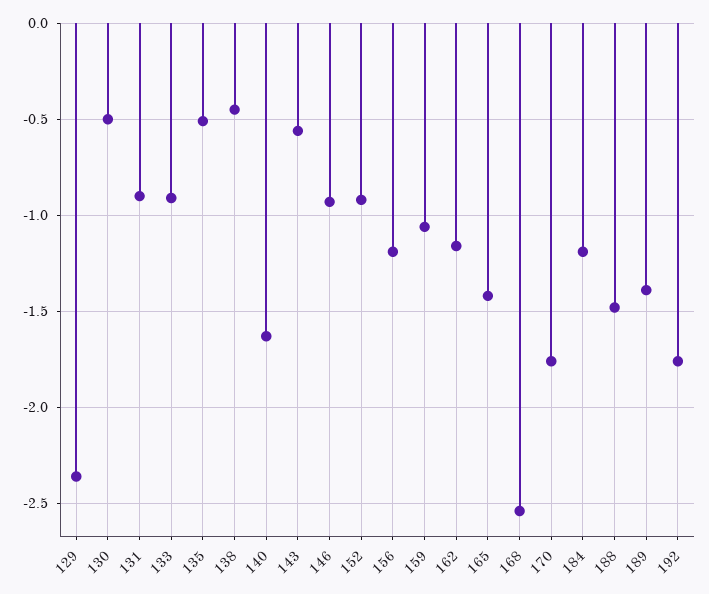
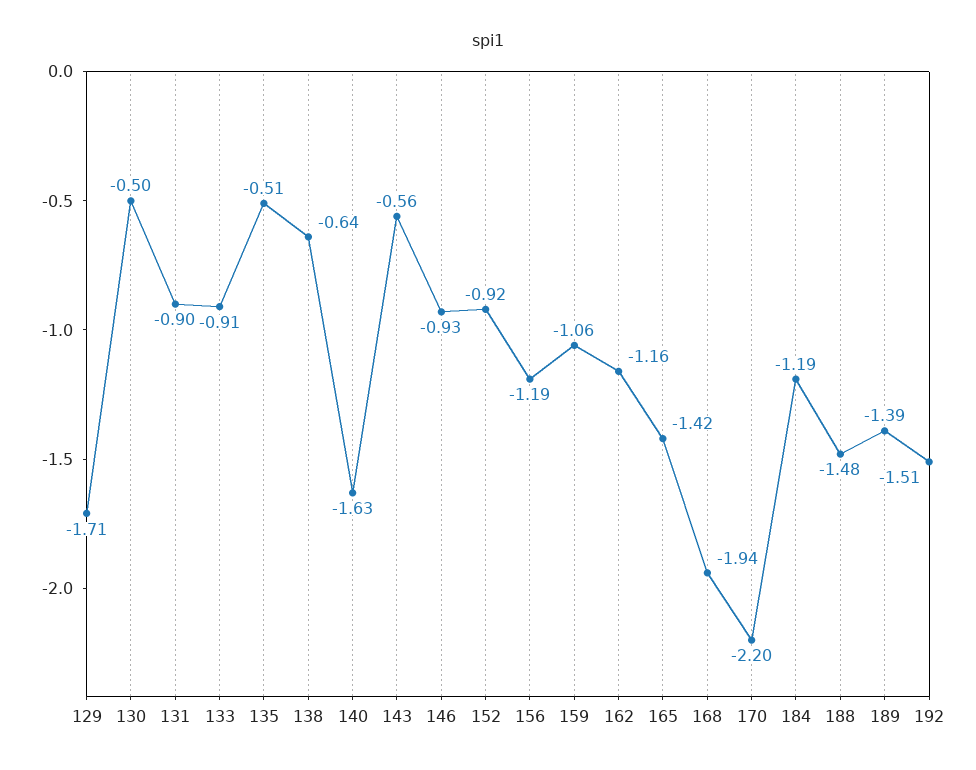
  {
-   "129": -2.35,
+   "129": -1.71,
    "130": -0.5,
    "131": -0.9,
    "133": -0.91,
    "135": -0.51,
-   "138": -0.45,
+   "138": -0.64,
    "140": -1.63,
    "143": -0.56,
    "146": -0.93,
    "152": -0.92,
    "156": -1.19,
    "159": -1.06,
    "162": -1.16,
    "165": -1.42,
-   "168": -2.55,
+   "168": -1.94,
-   "170": -1.75,
+   "170": -2.2,
    "184": -1.19,
    "188": -1.48,
    "189": -1.39,
-   "192": -1.75
+   "192": -1.51
  }

